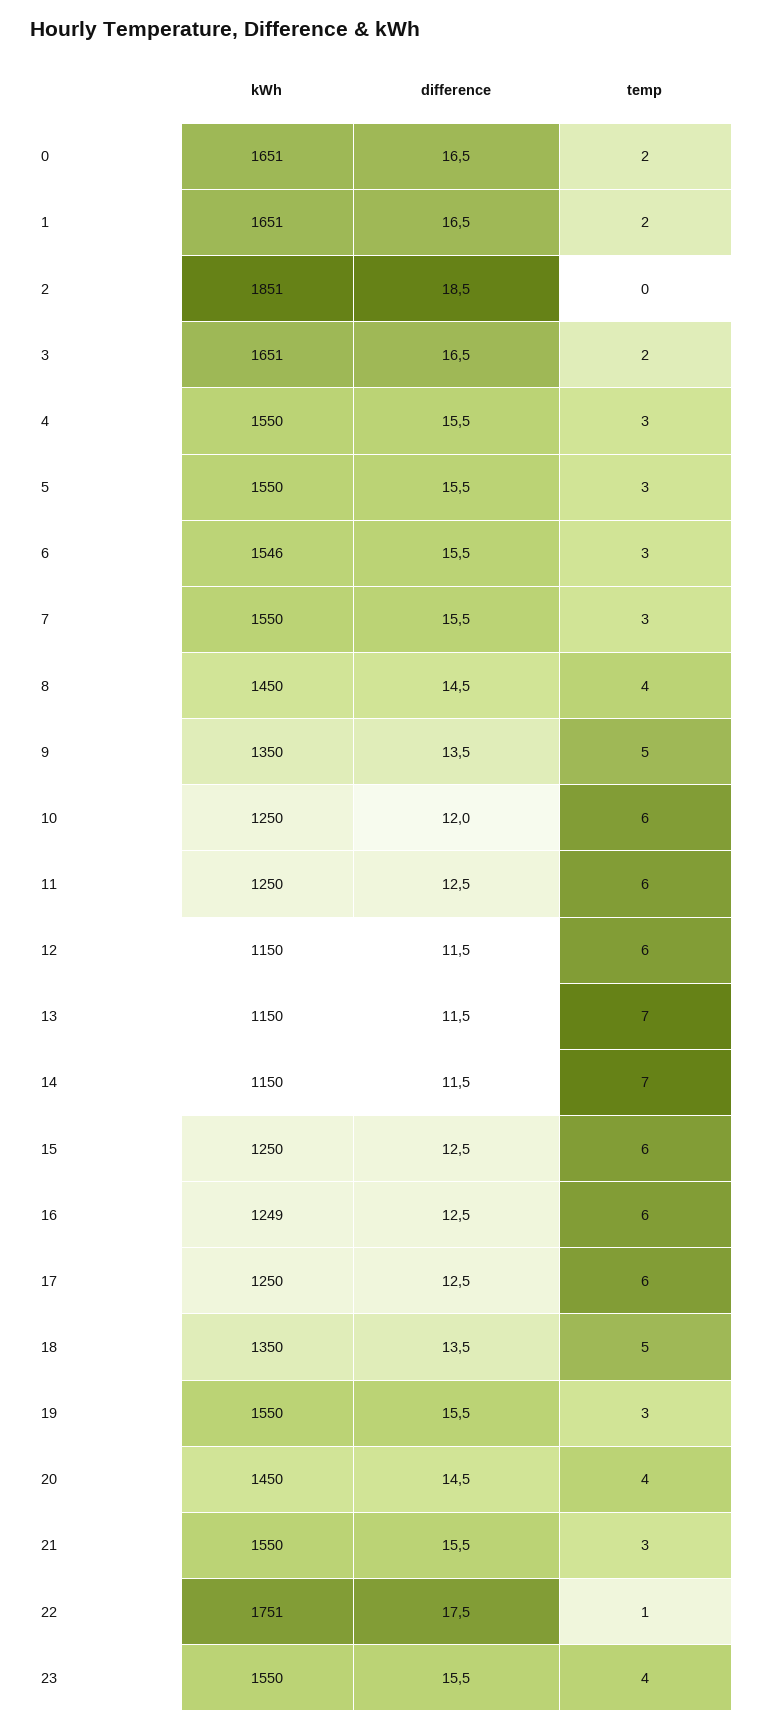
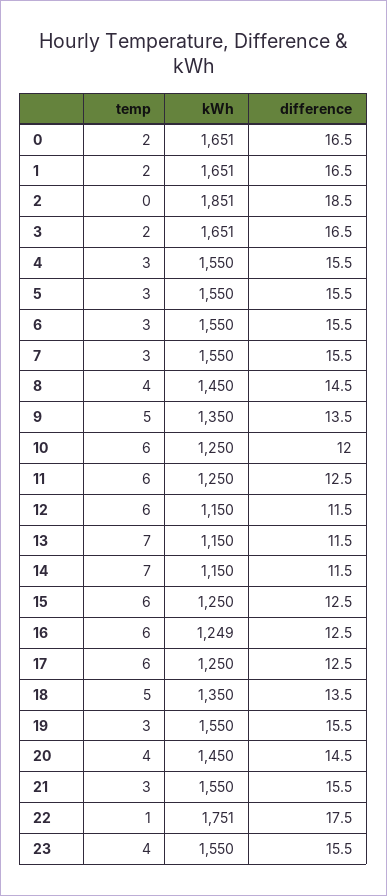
  {
    "kWh": {
      "0": 1651,
      "1": 1651,
      "2": 1851,
      "3": 1651,
      "4": 1550,
      "5": 1550,
-     "6": 1546,
+     "6": 1550,
      "7": 1550,
      "8": 1450,
      "9": 1350,
      "10": 1250,
      "11": 1250,
      "12": 1150,
      "13": 1150,
      "14": 1150,
      "15": 1250,
      "16": 1249,
      "17": 1250,
      "18": 1350,
      "19": 1550,
      "20": 1450,
      "21": 1550,
      "22": 1751,
      "23": 1550
    },
    "difference": {
      "0": 16.5,
      "1": 16.5,
      "2": 18.5,
      "3": 16.5,
      "4": 15.5,
      "5": 15.5,
      "6": 15.5,
      "7": 15.5,
      "8": 14.5,
      "9": 13.5,
      "10": 12,
      "11": 12.5,
      "12": 11.5,
      "13": 11.5,
      "14": 11.5,
      "15": 12.5,
      "16": 12.5,
      "17": 12.5,
      "18": 13.5,
      "19": 15.5,
      "20": 14.5,
      "21": 15.5,
      "22": 17.5,
      "23": 15.5
    },
    "temp": {
      "0": 2,
      "1": 2,
      "2": 0,
      "3": 2,
      "4": 3,
      "5": 3,
      "6": 3,
      "7": 3,
      "8": 4,
      "9": 5,
      "10": 6,
      "11": 6,
      "12": 6,
      "13": 7,
      "14": 7,
      "15": 6,
      "16": 6,
      "17": 6,
      "18": 5,
      "19": 3,
      "20": 4,
      "21": 3,
      "22": 1,
      "23": 4
    }
  }

